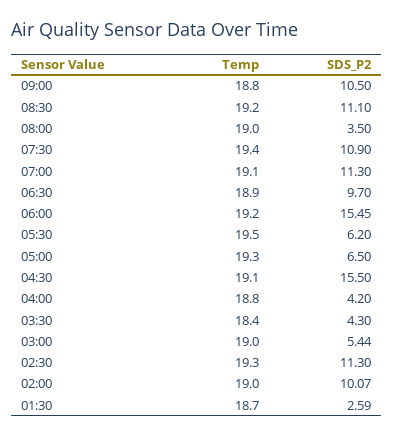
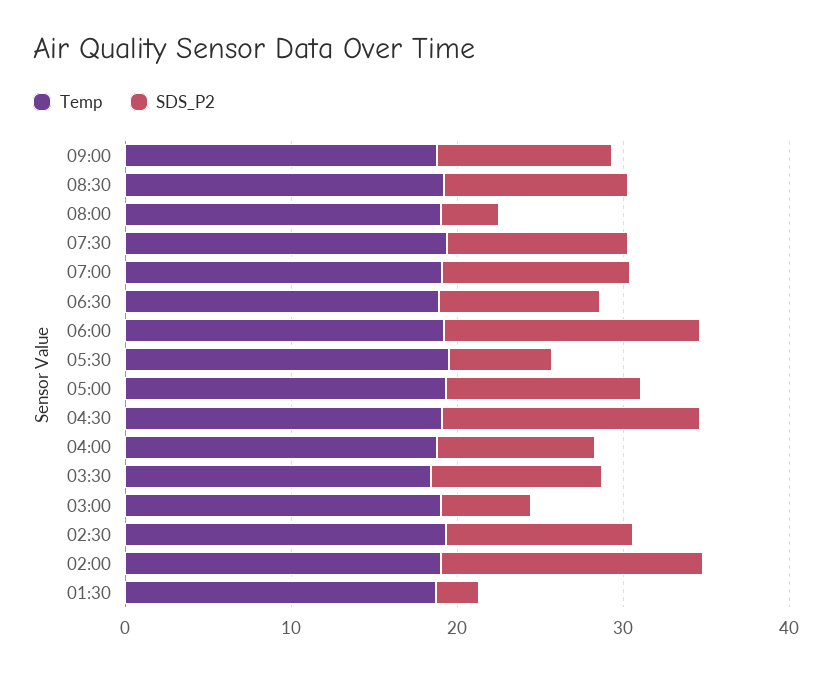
  {
    "Temp": {
      "09:00": 18.8,
      "08:30": 19.2,
      "08:00": 19,
      "07:30": 19.4,
      "07:00": 19.1,
      "06:30": 18.9,
      "06:00": 19.2,
      "05:30": 19.5,
      "05:00": 19.3,
      "04:30": 19.1,
      "04:00": 18.8,
      "03:30": 18.4,
      "03:00": 19,
      "02:30": 19.3,
      "02:00": 19,
      "01:30": 18.7
    },
    "SDS_P2": {
      "09:00": 10.5,
      "08:30": 11.1,
      "08:00": 3.5,
      "07:30": 10.9,
      "07:00": 11.3,
      "06:30": 9.7,
      "06:00": 15.45,
      "05:30": 6.2,
-     "05:00": 6.5,
+     "05:00": 12,
      "04:30": 15.5,
-     "04:00": 4.2,
+     "04:00": 10,
-     "03:30": 4.3,
+     "03:30": 10,
      "03:00": 5.44,
      "02:30": 11.3,
-     "02:00": 10.07,
+     "02:00": 16,
      "01:30": 2.59
    }
  }

